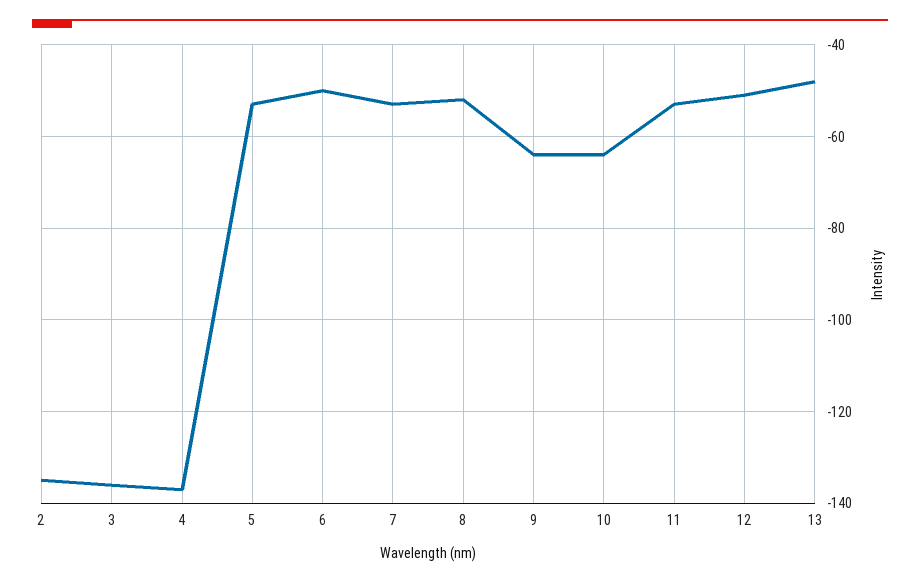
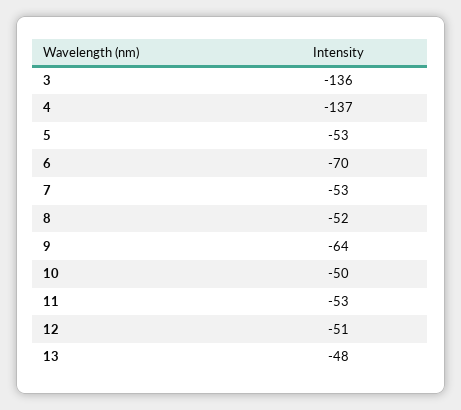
  {
-   "2": -135,
    "3": -136,
    "4": -137,
    "5": -53,
-   "6": -50,
+   "6": -70,
    "7": -53,
    "8": -52,
    "9": -64,
-   "10": -65,
+   "10": -50,
    "11": -53,
    "12": -51,
    "13": -48
  }

